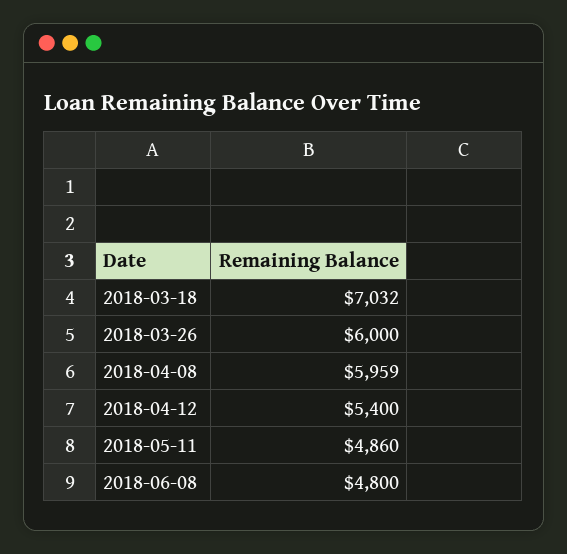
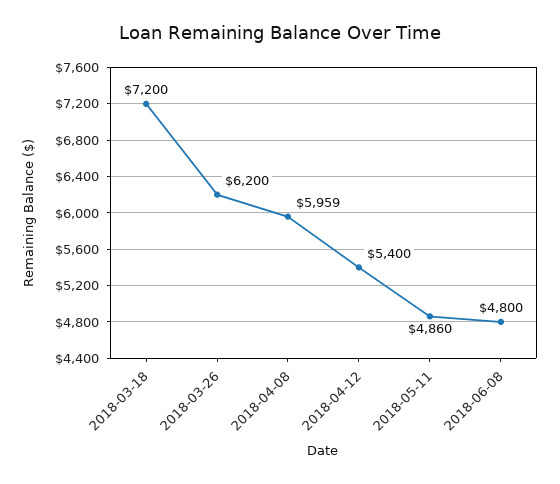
  {
-   "2018-03-18": 7032,
+   "2018-03-18": 7200,
-   "2018-03-26": 6000,
+   "2018-03-26": 6200,
    "2018-04-08": 5959,
    "2018-04-12": 5400,
    "2018-05-11": 4860,
    "2018-06-08": 4800
  }

